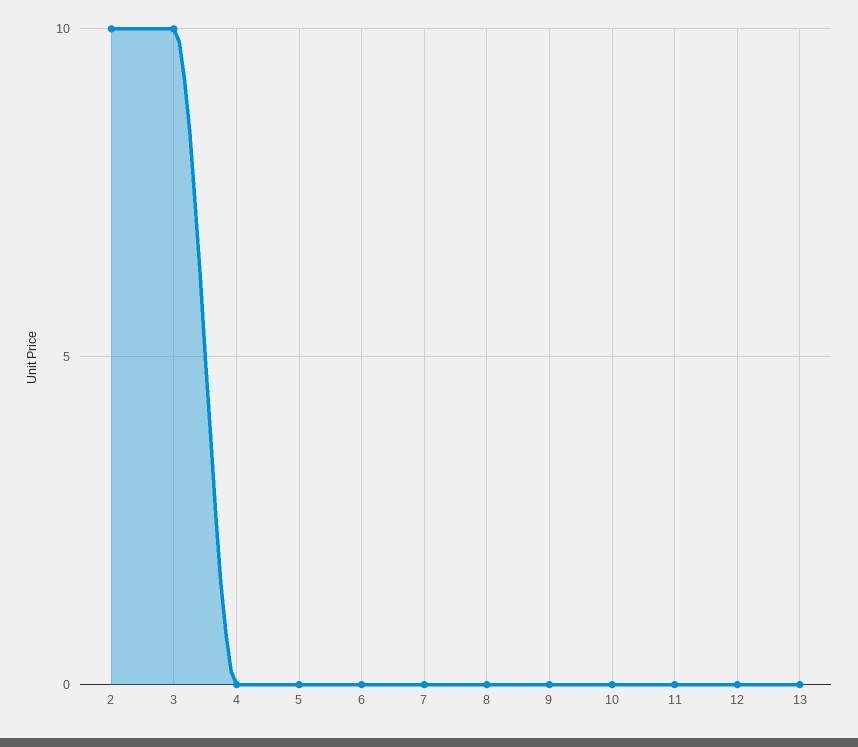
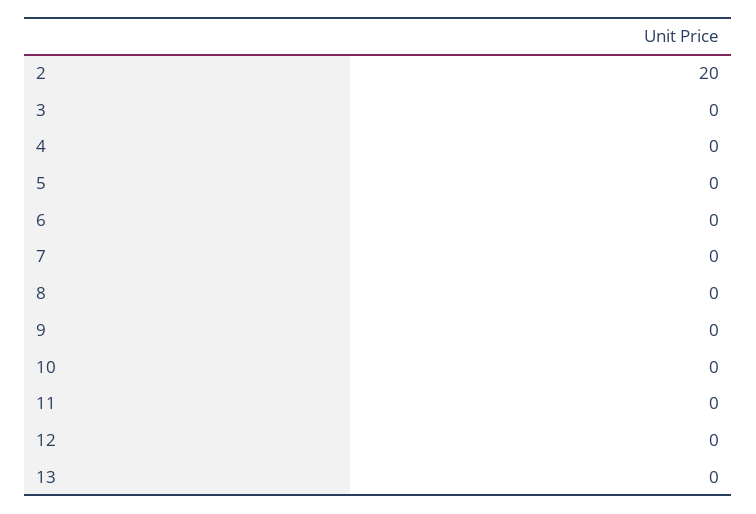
  {
-   "2": 10,
+   "2": 20,
-   "3": 10,
+   "3": 0,
    "4": 0,
    "5": 0,
    "6": 0,
    "7": 0,
    "8": 0,
    "9": 0,
    "10": 0,
    "11": 0,
    "12": 0,
    "13": 0
  }

